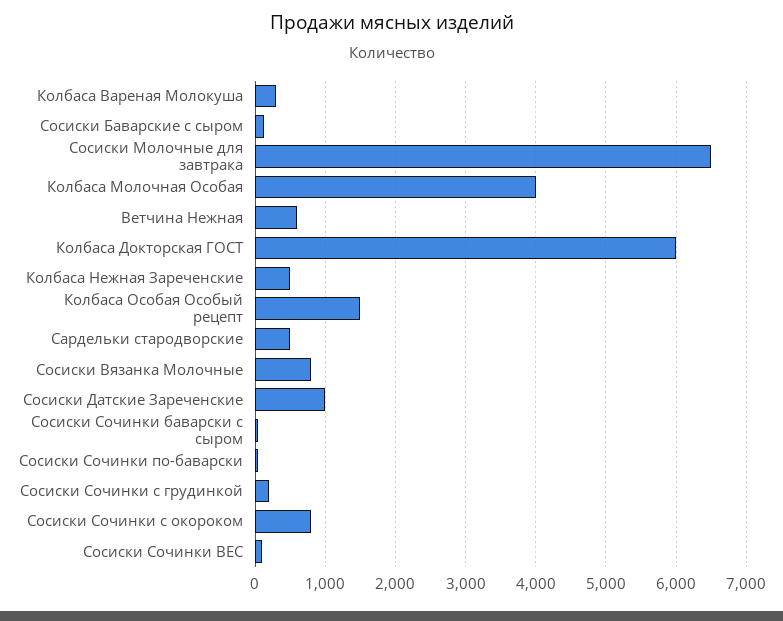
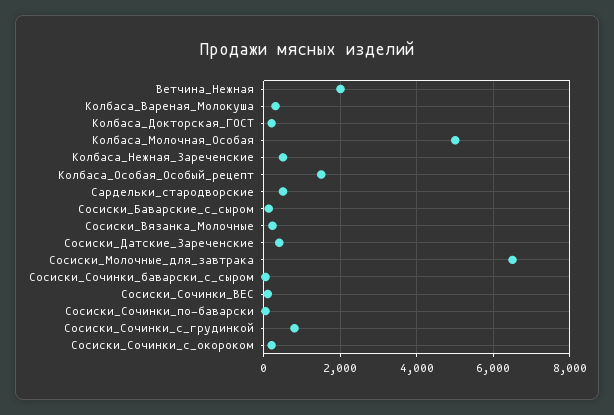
  {
    "Колбаса Вареная Молокуша": 300,
    "Сосиски Баварские с сыром": 100,
    "Сосиски Молочные для завтрака": 6500,
-   "Колбаса Молочная Особая": 4000,
+   "Колбаса Молочная Особая": 5000,
-   "Ветчина Нежная": 600,
+   "Ветчина Нежная": 2000,
-   "Колбаса Докторская ГОСТ": 6000,
+   "Колбаса Докторская ГОСТ": 200,
    "Колбаса Нежная Зареченские": 500,
    "Колбаса Особая Особый рецепт": 1500,
    "Сардельки стародворские": 500,
-   "Сосиски Вязанка Молочные": 800,
+   "Сосиски Вязанка Молочные": 200,
-   "Сосиски Датские Зареченские": 1000,
+   "Сосиски Датские Зареченские": 400,
    "Сосиски Сочинки баварски с сыром": 0,
    "Сосиски Сочинки по-баварски": 0,
-   "Сосиски Сочинки с грудинкой": 200,
+   "Сосиски Сочинки с грудинкой": 800,
-   "Сосиски Сочинки с окороком": 800,
+   "Сосиски Сочинки с окороком": 200,
    "Сосиски Сочинки ВЕС": 100
  }

